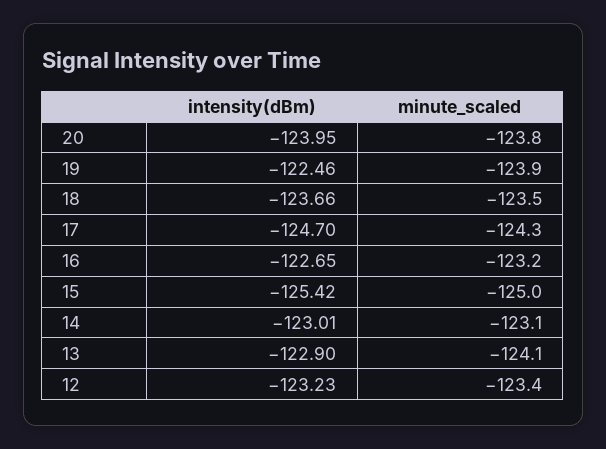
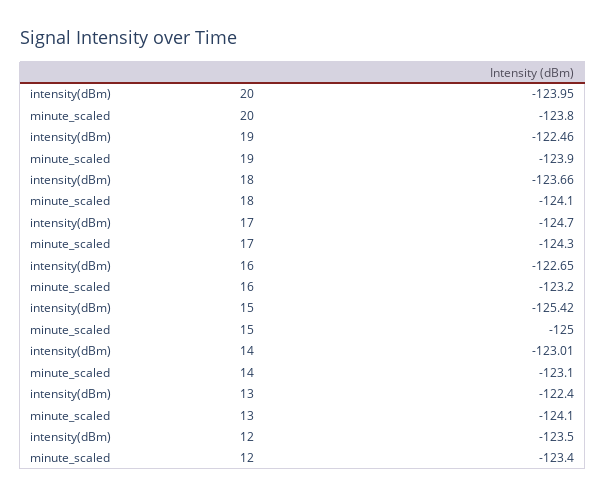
  {
    "intensity(dBm)": {
      "20": -123.95,
      "19": -122.46,
      "18": -123.66,
      "17": -124.7,
      "16": -122.65,
      "15": -125.42,
      "14": -123.01,
-     "13": -122.9,
+     "13": -122.4,
-     "12": -123.23
+     "12": -123.5
    },
    "minute_scaled": {
      "20": -123.8,
      "19": -123.9,
-     "18": -123.5,
+     "18": -124.1,
      "17": -124.3,
      "16": -123.2,
      "15": -125,
      "14": -123.1,
      "13": -124.1,
      "12": -123.4
    }
  }

